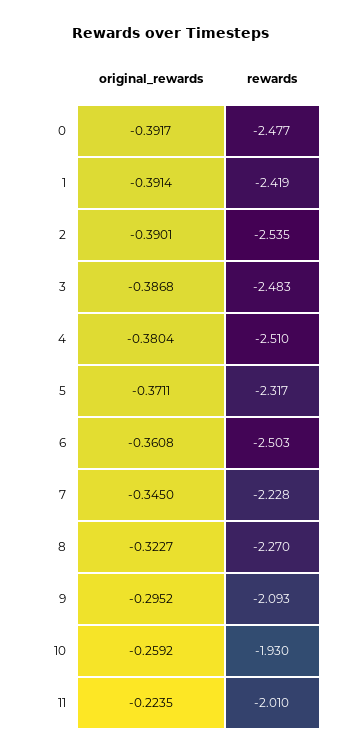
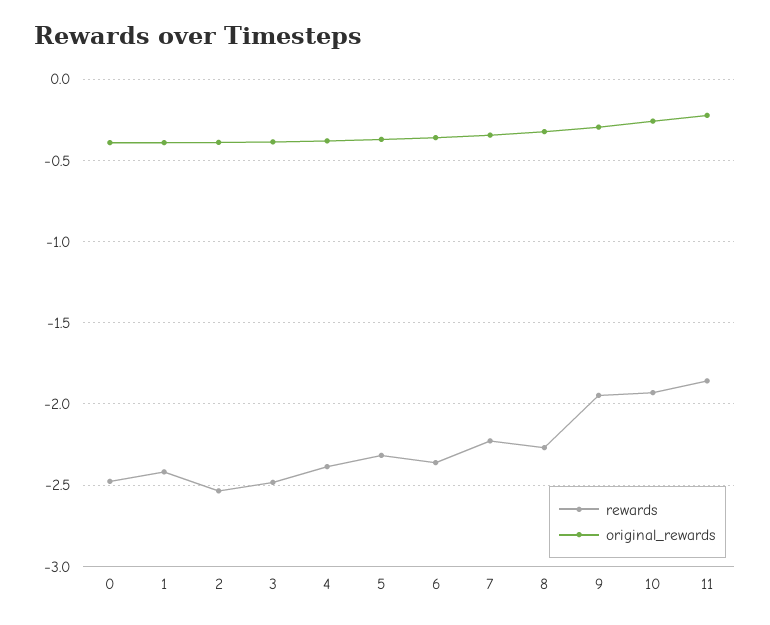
  {
    "original_rewards": {
      "0": -0.3917,
      "1": -0.3914,
      "2": -0.3901,
      "3": -0.3868,
      "4": -0.3804,
      "5": -0.3711,
      "6": -0.3608,
      "7": -0.345,
      "8": -0.3227,
      "9": -0.2952,
      "10": -0.2592,
      "11": -0.2235
    },
    "rewards": {
      "0": -2.477,
      "1": -2.419,
      "2": -2.535,
      "3": -2.483,
-     "4": -2.51,
+     "4": -2.4,
      "5": -2.317,
-     "6": -2.503,
+     "6": -2.35,
      "7": -2.228,
      "8": -2.27,
-     "9": -2.093,
+     "9": -1.95,
      "10": -1.93,
-     "11": -2.01
+     "11": -1.85
    }
  }

